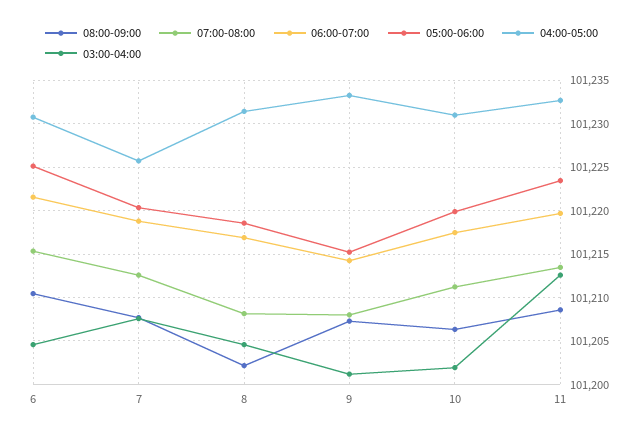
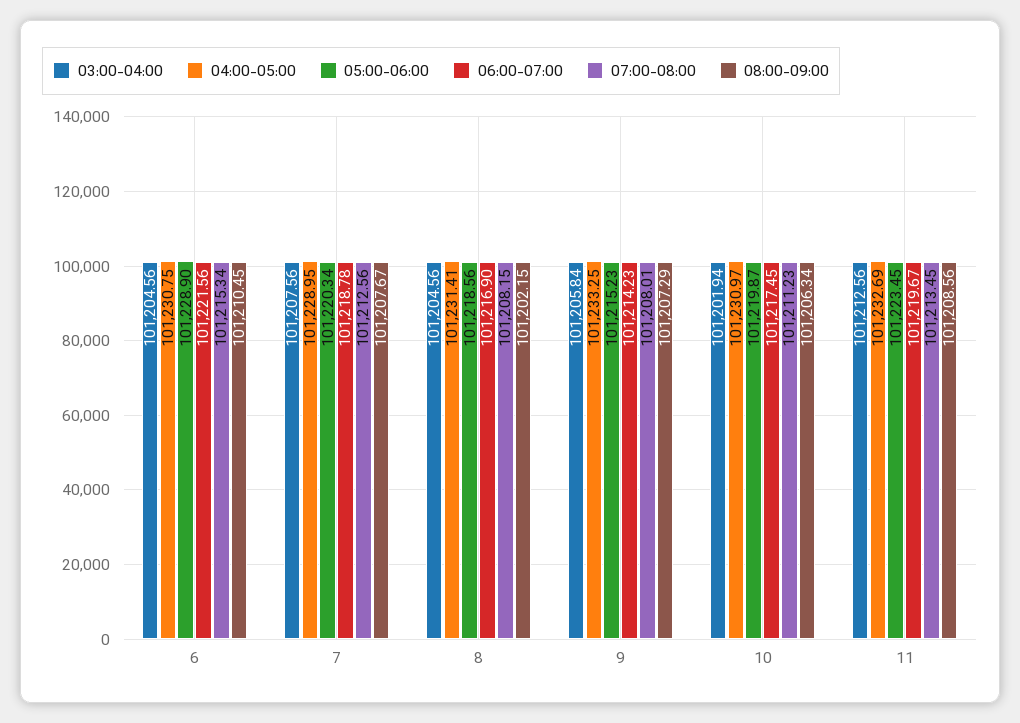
  {
    "08:00-09:00": {
      "6": 101210.45,
      "7": 101207.67,
      "8": 101202.15,
      "9": 101207.29,
      "10": 101206.34,
      "11": 101208.56
    },
    "07:00-08:00": {
      "6": 101215.34,
      "7": 101212.56,
      "8": 101208.15,
      "9": 101208.01,
      "10": 101211.23,
      "11": 101213.45
    },
    "06:00-07:00": {
      "6": 101221.56,
      "7": 101218.78,
      "8": 101216.9,
      "9": 101214.23,
      "10": 101217.45,
      "11": 101219.67
    },
    "05:00-06:00": {
-     "6": 101225,
+     "6": 101228.9,
      "7": 101220.34,
      "8": 101218.56,
      "9": 101215.23,
      "10": 101219.87,
      "11": 101223.45
    },
    "04:00-05:00": {
      "6": 101230.75,
-     "7": 101226,
+     "7": 101228.95,
      "8": 101231.41,
      "9": 101233.25,
      "10": 101230.97,
      "11": 101232.69
    },
    "03:00-04:00": {
      "6": 101204.56,
      "7": 101207.56,
      "8": 101204.56,
-     "9": 101201,
+     "9": 101205.84,
      "10": 101201.94,
      "11": 101212.56
    }
  }

